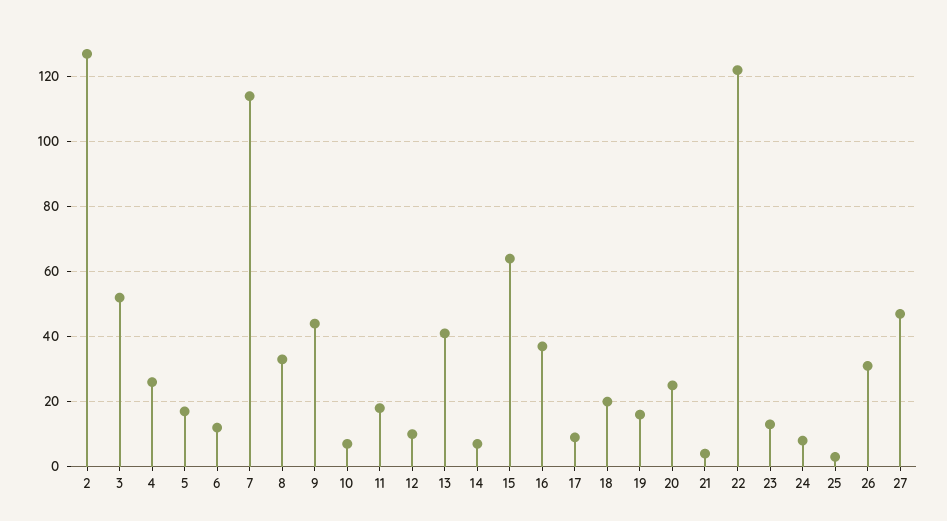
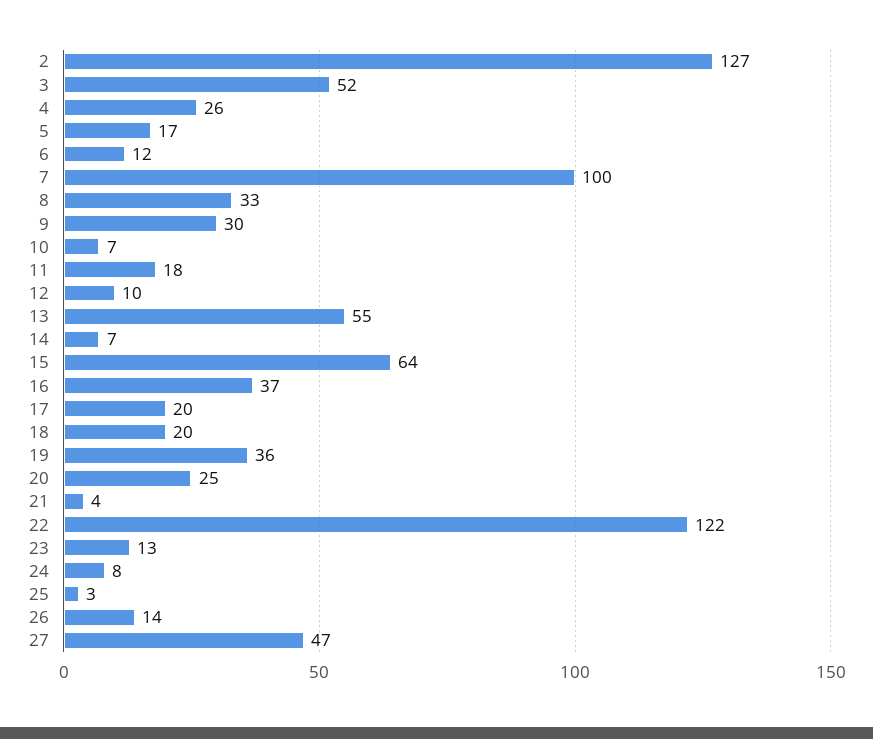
  {
    "2": 127,
    "3": 52,
    "4": 26,
    "5": 17,
    "6": 12,
-   "7": 115,
+   "7": 100,
    "8": 33,
-   "9": 45,
+   "9": 30,
    "10": 7,
    "11": 18,
    "12": 10,
-   "13": 40,
+   "13": 55,
    "14": 7,
    "15": 64,
    "16": 37,
-   "17": 10,
+   "17": 20,
    "18": 20,
-   "19": 15,
+   "19": 36,
    "20": 25,
    "21": 4,
    "22": 122,
    "23": 13,
    "24": 8,
    "25": 3,
-   "26": 30,
+   "26": 14,
    "27": 47
  }

